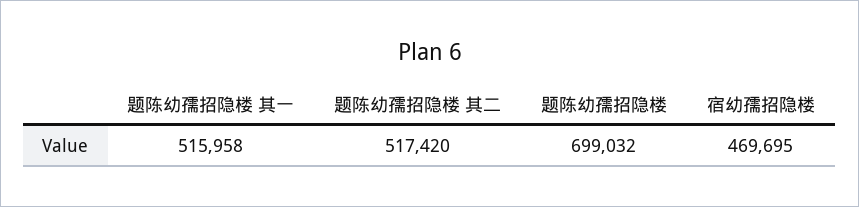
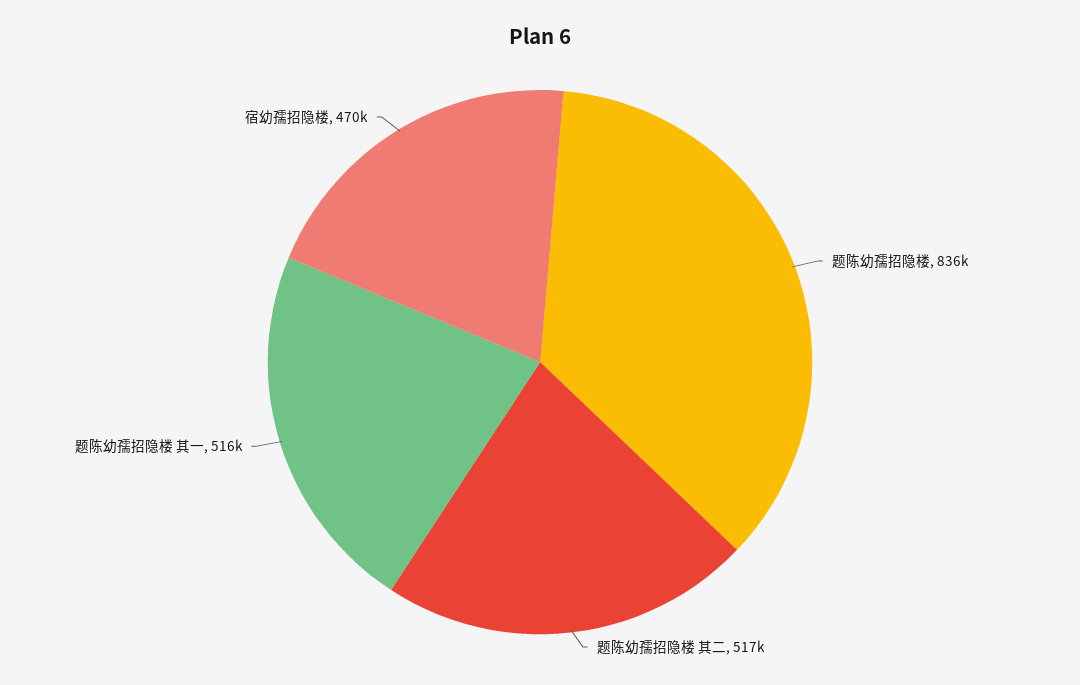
  {
    "题陈幼孺招隐楼 其一": 515958,
    "题陈幼孺招隐楼 其二": 517420,
-   "题陈幼孺招隐楼": 699032,
+   "题陈幼孺招隐楼": 836000,
    "宿幼孺招隐楼": 469695
  }

